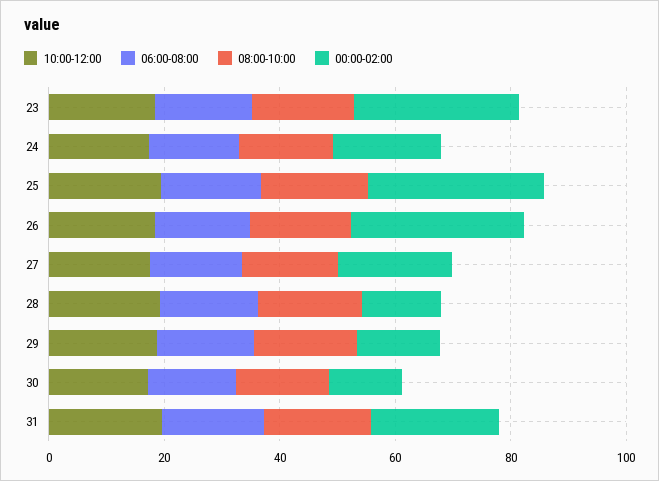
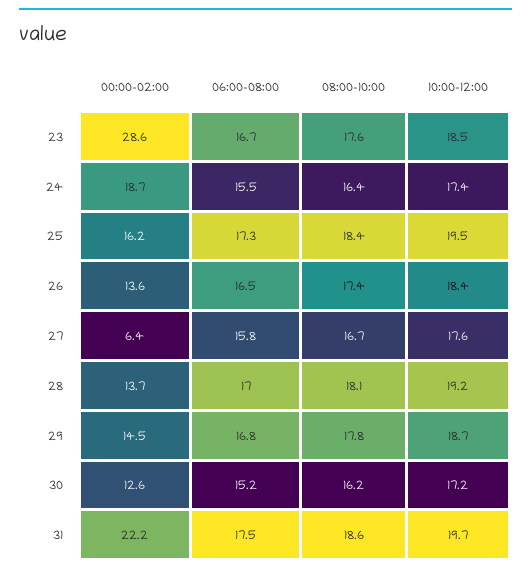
  {
    "10:00-12:00": {
      "23": 18.5,
      "24": 17.4,
      "25": 19.5,
      "26": 18.4,
      "27": 17.6,
      "28": 19.2,
      "29": 18.7,
      "30": 17.2,
      "31": 19.7
    },
    "06:00-08:00": {
      "23": 16.7,
      "24": 15.5,
      "25": 17.3,
      "26": 16.5,
      "27": 15.8,
      "28": 17,
      "29": 16.8,
      "30": 15.2,
      "31": 17.5
    },
    "08:00-10:00": {
      "23": 17.6,
      "24": 16.4,
      "25": 18.4,
      "26": 17.4,
      "27": 16.7,
      "28": 18.1,
      "29": 17.8,
      "30": 16.2,
      "31": 18.6
    },
    "00:00-02:00": {
      "23": 28.6,
      "24": 18.7,
-     "25": 30,
+     "25": 16.2,
-     "26": 30,
+     "26": 13.6,
-     "27": 20,
+     "27": 6.4,
      "28": 13.7,
      "29": 14.5,
      "30": 12.6,
      "31": 22.2
    }
  }

